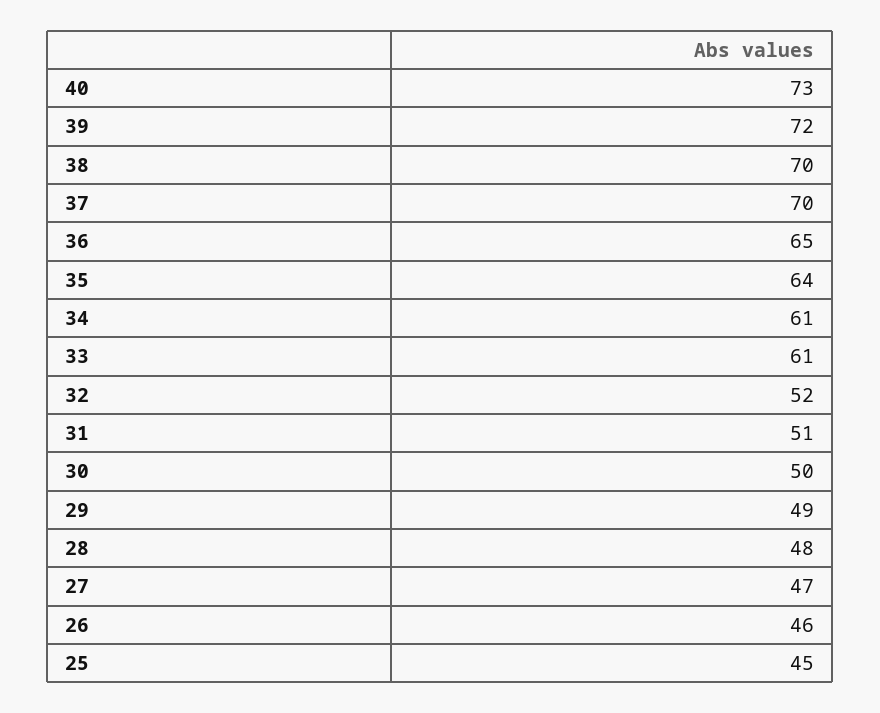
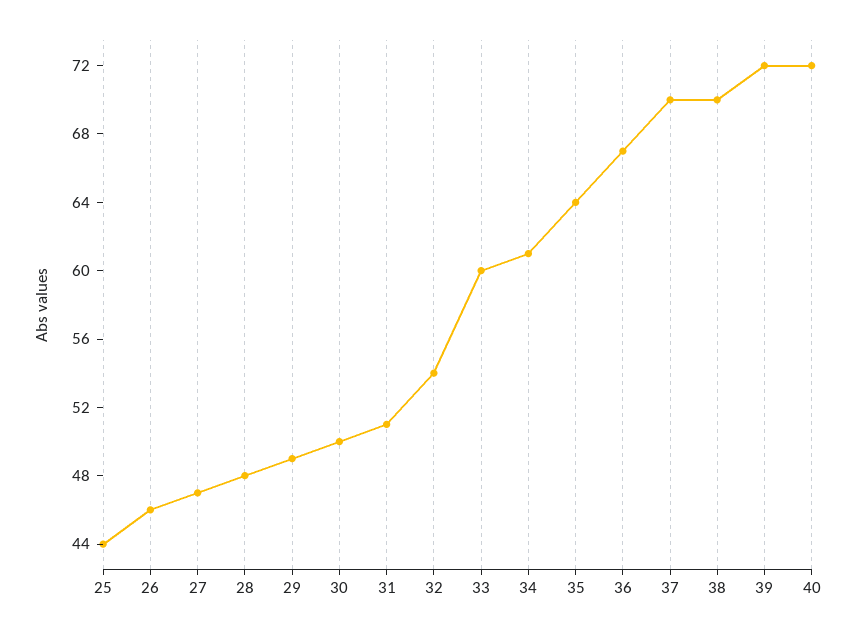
  {
-   "40": 73,
+   "40": 72,
    "39": 72,
    "38": 70,
    "37": 70,
-   "36": 65,
+   "36": 67,
    "35": 64,
    "34": 61,
-   "33": 61,
+   "33": 60,
-   "32": 52,
+   "32": 54,
    "31": 51,
    "30": 50,
    "29": 49,
    "28": 48,
    "27": 47,
    "26": 46,
-   "25": 45
+   "25": 44
  }

